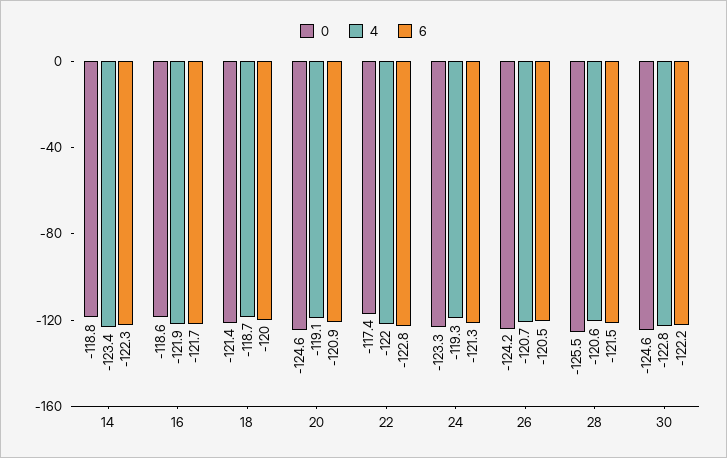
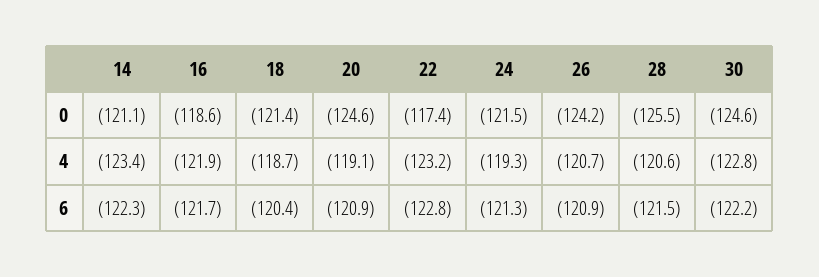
  {
    "0": {
-     "14": -118.8,
+     "14": -121.1,
      "16": -118.6,
      "18": -121.4,
      "20": -124.6,
      "22": -117.4,
-     "24": -123.3,
+     "24": -121.5,
      "26": -124.2,
      "28": -125.5,
      "30": -124.6
    },
    "4": {
      "14": -123.4,
      "16": -121.9,
      "18": -118.7,
      "20": -119.1,
-     "22": -122,
+     "22": -123.2,
      "24": -119.3,
      "26": -120.7,
      "28": -120.6,
      "30": -122.8
    },
    "6": {
      "14": -122.3,
      "16": -121.7,
-     "18": -120,
+     "18": -120.4,
      "20": -120.9,
      "22": -122.8,
      "24": -121.3,
-     "26": -120.5,
+     "26": -120.9,
      "28": -121.5,
      "30": -122.2
    }
  }

